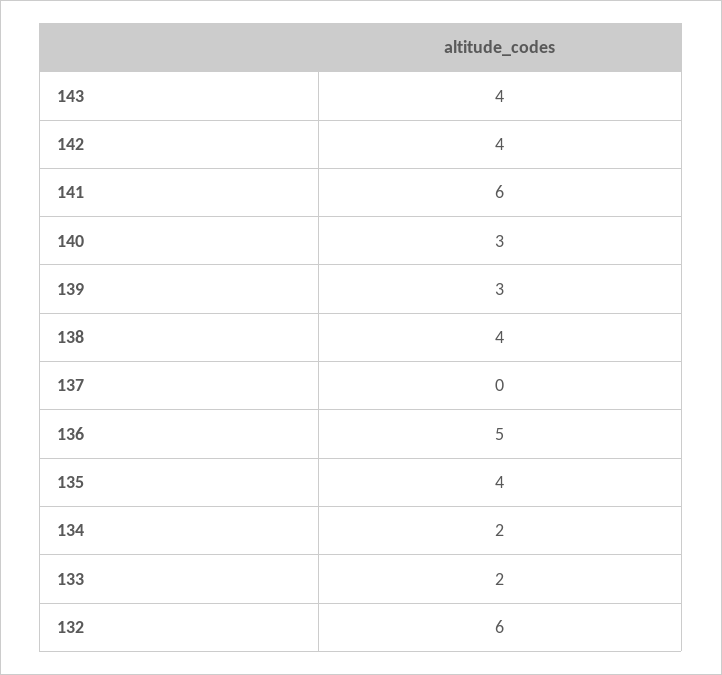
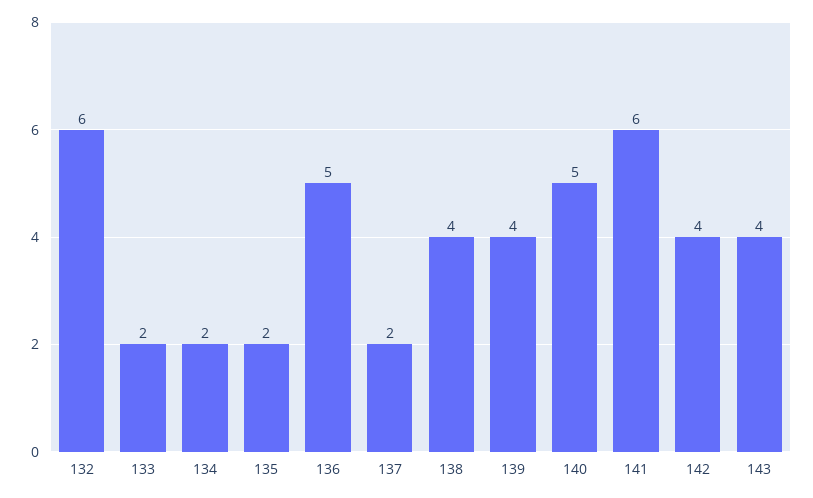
  {
    "143": 4,
    "142": 4,
    "141": 6,
-   "140": 3,
+   "140": 5,
-   "139": 3,
+   "139": 4,
    "138": 4,
-   "137": 0,
+   "137": 2,
    "136": 5,
-   "135": 4,
+   "135": 2,
    "134": 2,
    "133": 2,
    "132": 6
  }

